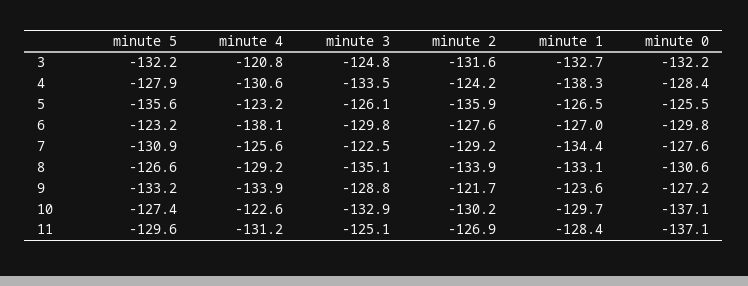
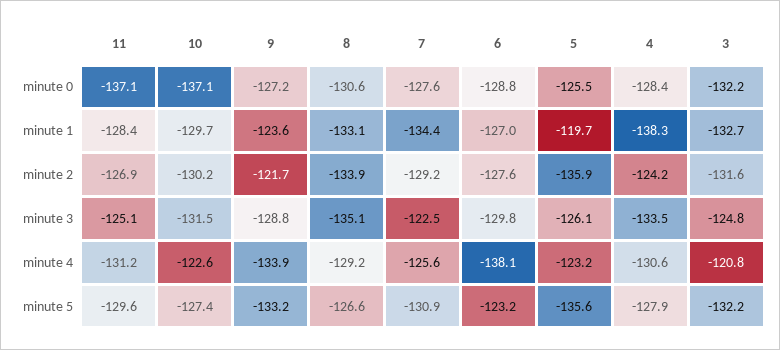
  {
    "minute 5": {
      "3": -132.2,
      "4": -127.9,
      "5": -135.6,
      "6": -123.2,
      "7": -130.9,
      "8": -126.6,
      "9": -133.2,
      "10": -127.4,
      "11": -129.6
    },
    "minute 4": {
      "3": -120.8,
      "4": -130.6,
      "5": -123.2,
      "6": -138.1,
      "7": -125.6,
      "8": -129.2,
      "9": -133.9,
      "10": -122.6,
      "11": -131.2
    },
    "minute 3": {
      "3": -124.8,
      "4": -133.5,
      "5": -126.1,
      "6": -129.8,
      "7": -122.5,
      "8": -135.1,
      "9": -128.8,
-     "10": -132.9,
+     "10": -131.5,
      "11": -125.1
    },
    "minute 2": {
      "3": -131.6,
      "4": -124.2,
      "5": -135.9,
      "6": -127.6,
      "7": -129.2,
      "8": -133.9,
      "9": -121.7,
      "10": -130.2,
      "11": -126.9
    },
    "minute 1": {
      "3": -132.7,
      "4": -138.3,
-     "5": -126.5,
+     "5": -119.7,
      "6": -127,
      "7": -134.4,
      "8": -133.1,
      "9": -123.6,
      "10": -129.7,
      "11": -128.4
    },
    "minute 0": {
      "3": -132.2,
      "4": -128.4,
      "5": -125.5,
-     "6": -129.8,
+     "6": -128.8,
      "7": -127.6,
      "8": -130.6,
      "9": -127.2,
      "10": -137.1,
      "11": -137.1
    }
  }

